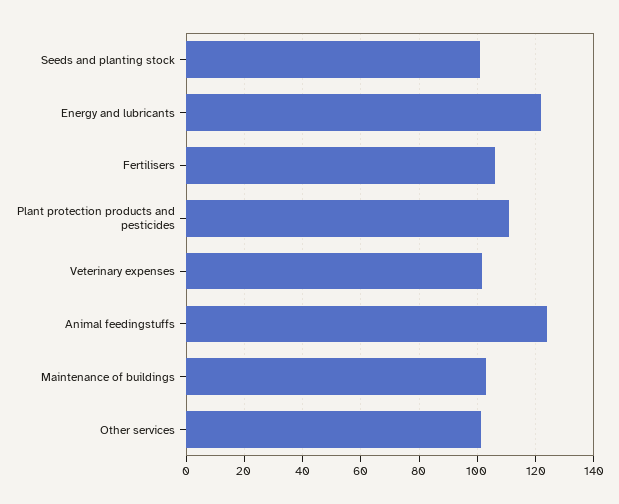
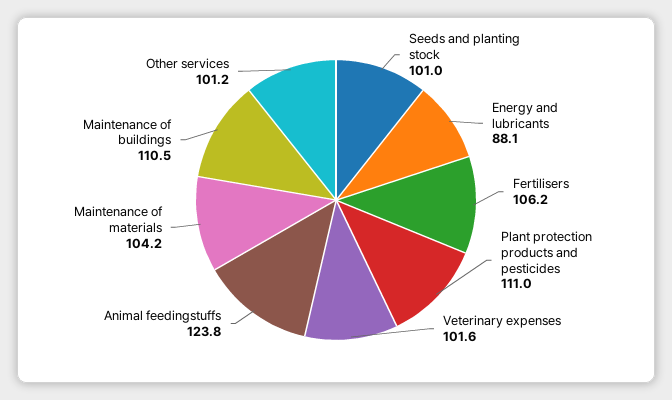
  {
    "Seeds and planting stock": 101,
-   "Energy and lubricants": 122.5,
+   "Energy and lubricants": 88.1,
    "Fertilisers": 106.2,
    "Plant protection products and pesticides": 111,
    "Veterinary expenses": 101.6,
    "Animal feedingstuffs": 123.8,
-   "Maintenance of buildings": 102.5,
+   "Maintenance of buildings": 110.5,
-   "Other services": 101.2
+   "Other services": 101.2,
+   "Maintenance of materials": 104.2
  }

